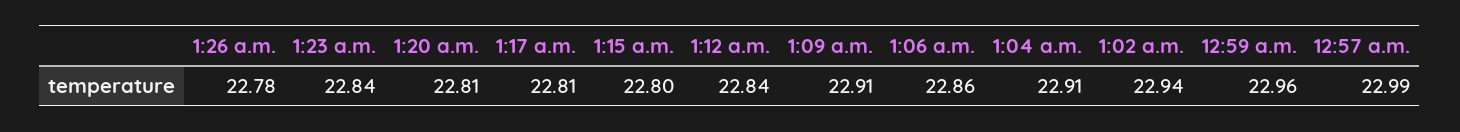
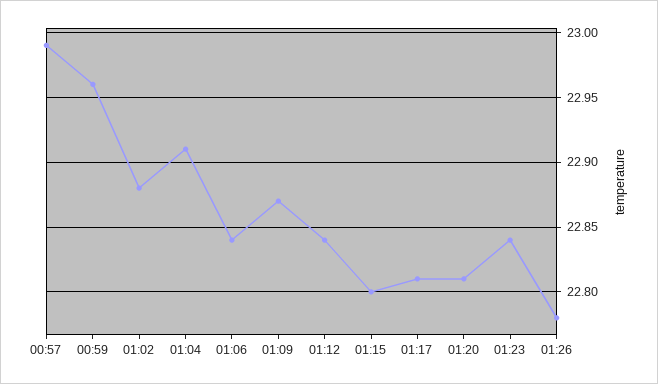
  {
    "1:26 a.m.": 22.78,
    "1:23 a.m.": 22.84,
    "1:20 a.m.": 22.81,
    "1:17 a.m.": 22.81,
    "1:15 a.m.": 22.8,
    "1:12 a.m.": 22.84,
-   "1:09 a.m.": 22.91,
+   "1:09 a.m.": 22.87,
-   "1:06 a.m.": 22.86,
+   "1:06 a.m.": 22.84,
    "1:04 a.m.": 22.91,
-   "1:02 a.m.": 22.94,
+   "1:02 a.m.": 22.88,
    "12:59 a.m.": 22.96,
    "12:57 a.m.": 22.99
  }

